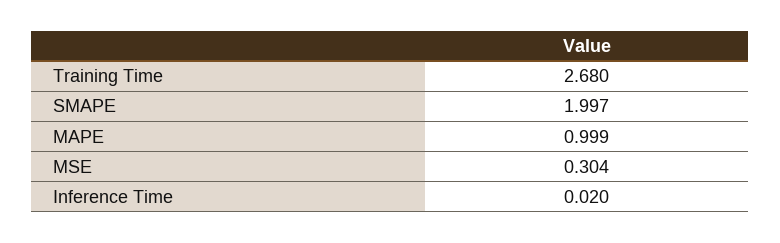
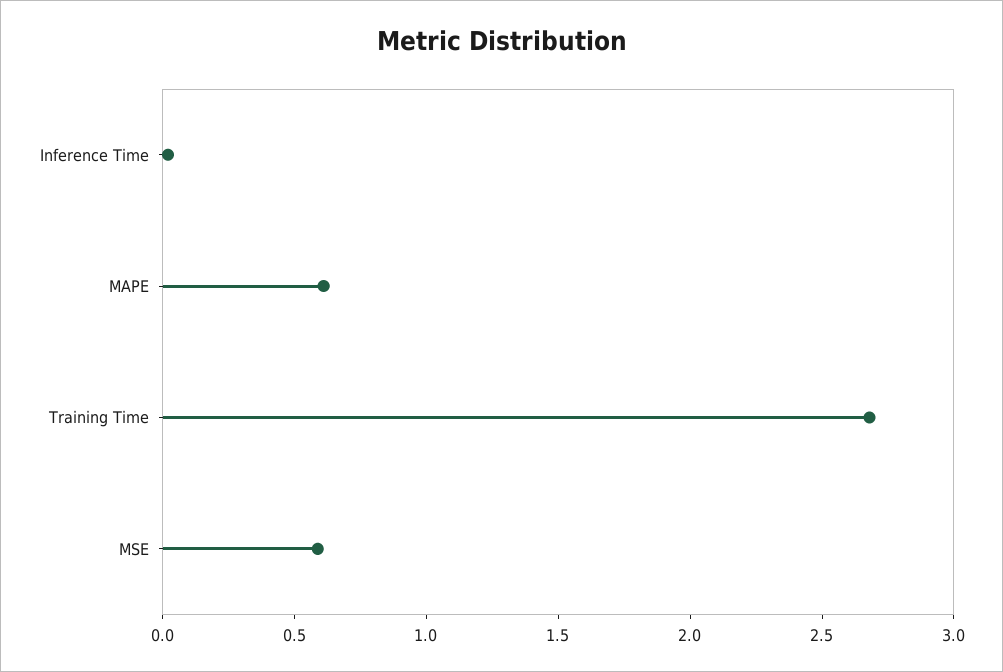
  {
    "Training Time": 2.68,
-   "SMAPE": 1.997,
-   "MAPE": 0.999,
+   "MAPE": 0.6,
-   "MSE": 0.304,
+   "MSE": 0.6,
    "Inference Time": 0.02
  }

